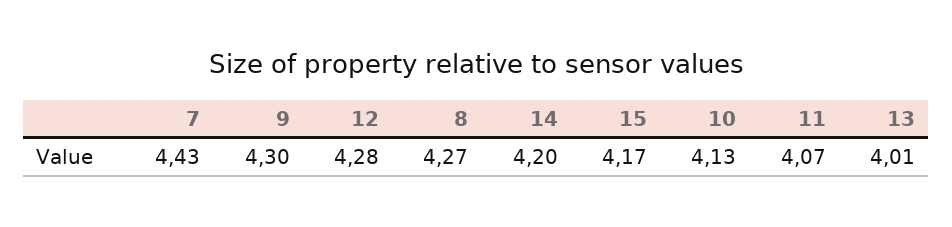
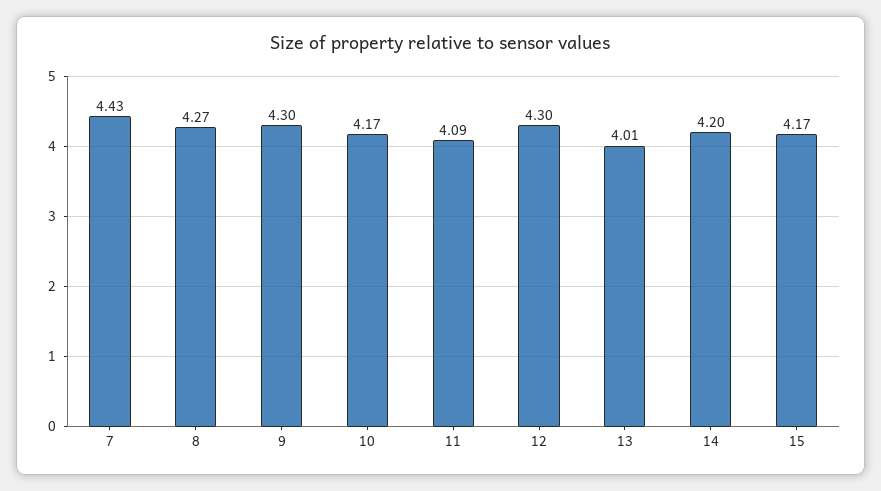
  {
    "7": 4.43,
    "9": 4.3,
-   "12": 4.28,
+   "12": 4.3,
    "8": 4.27,
    "14": 4.2,
    "15": 4.17,
-   "10": 4.13,
+   "10": 4.17,
-   "11": 4.07,
+   "11": 4.09,
    "13": 4.01
  }

